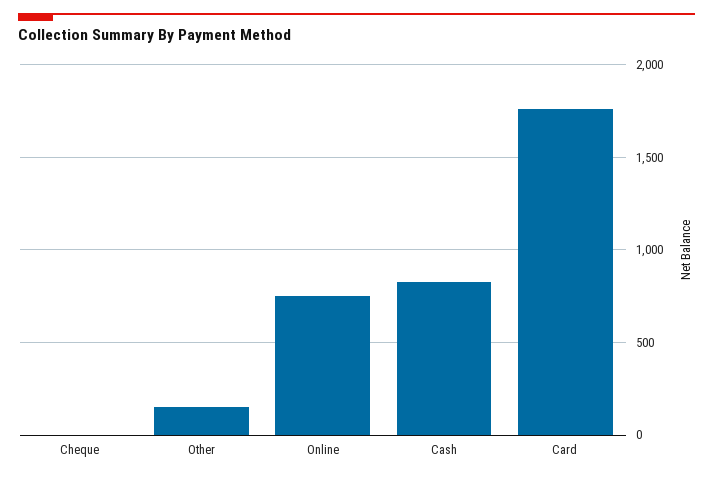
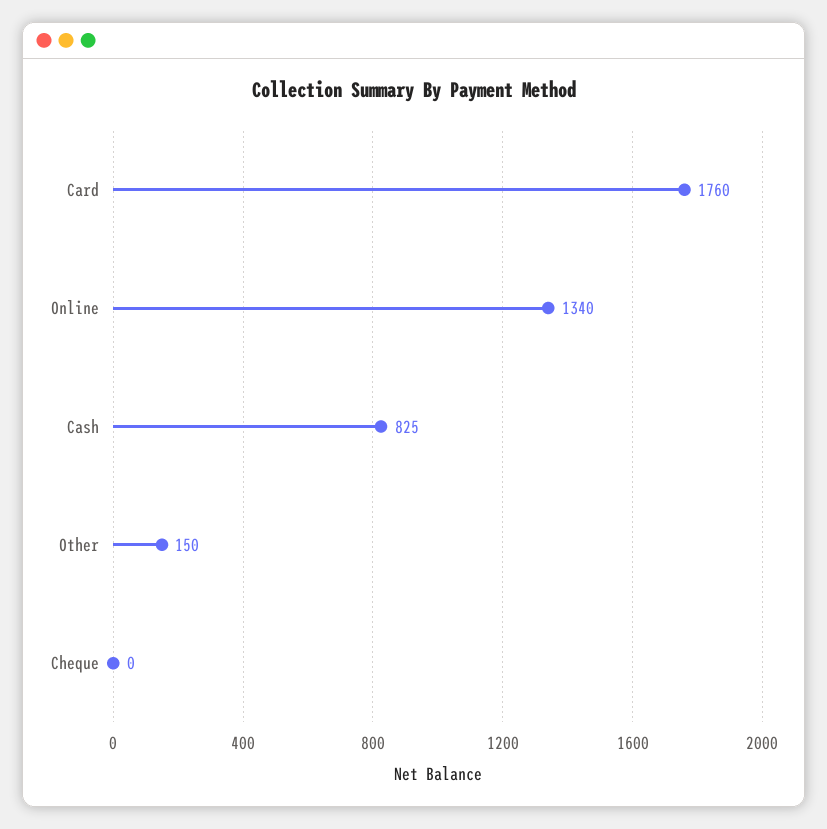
  {
    "Cheque": 0,
    "Other": 150,
-   "Online": 750,
+   "Online": 1340,
    "Cash": 825,
    "Card": 1760
  }

